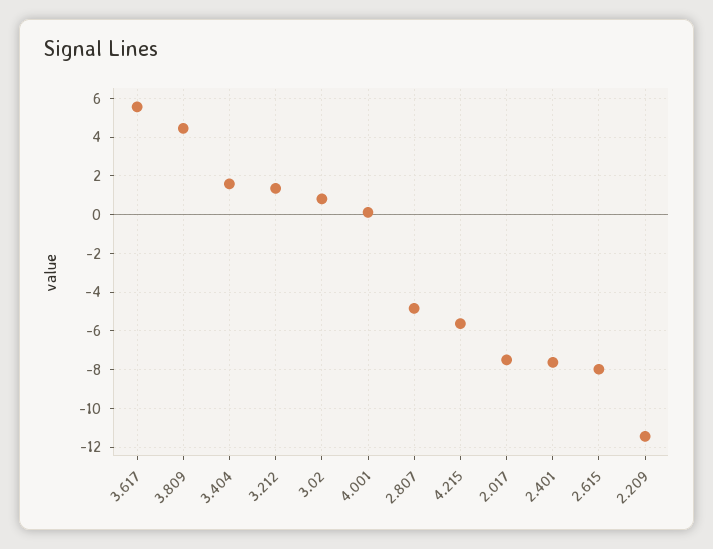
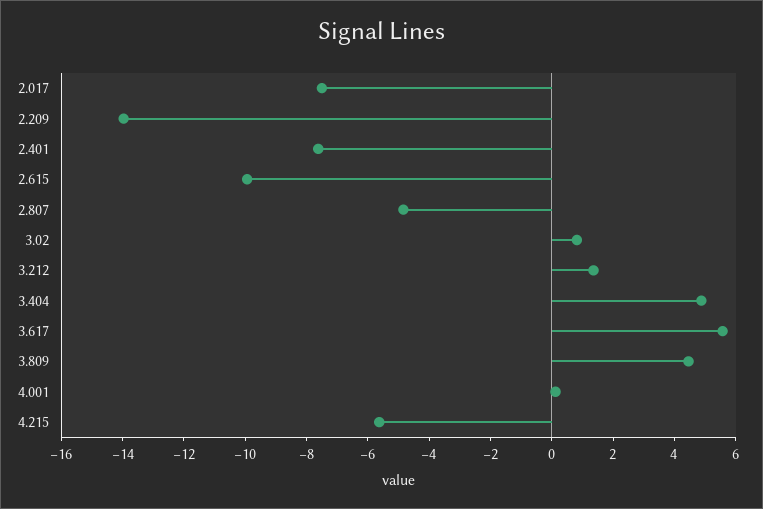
  {
    "3.617": 5.5,
    "3.809": 4.5,
-   "3.404": 1.5,
+   "3.404": 5,
    "3.212": 1.5,
    "3.02": 1,
    "4.001": 0,
    "2.807": -5,
    "4.215": -5.5,
    "2.017": -7.5,
    "2.401": -7.5,
-   "2.615": -8,
+   "2.615": -10,
-   "2.209": -11.5
+   "2.209": -14
  }

